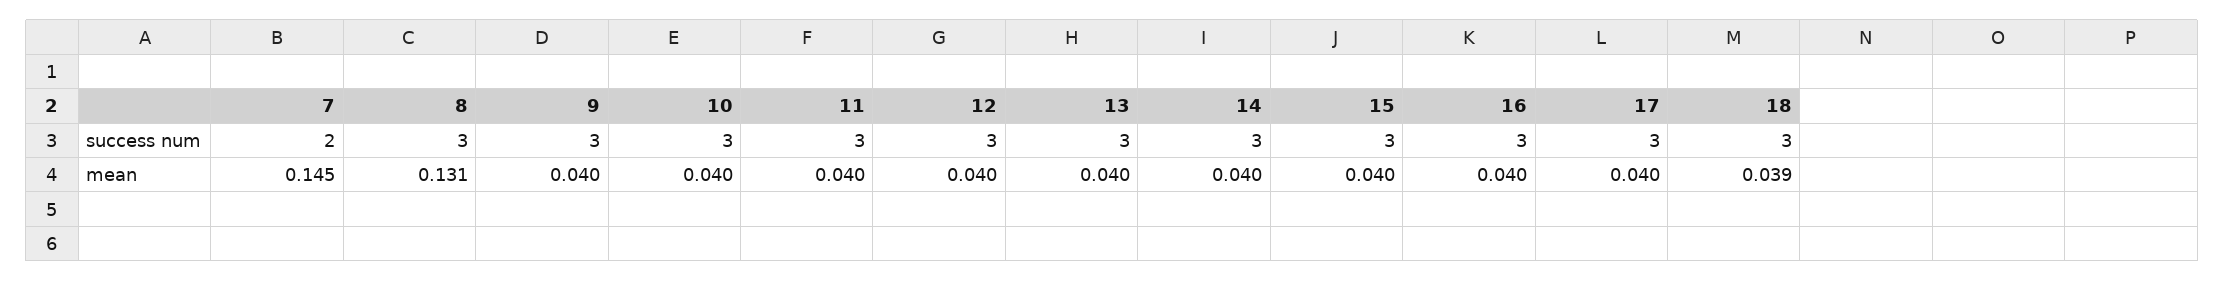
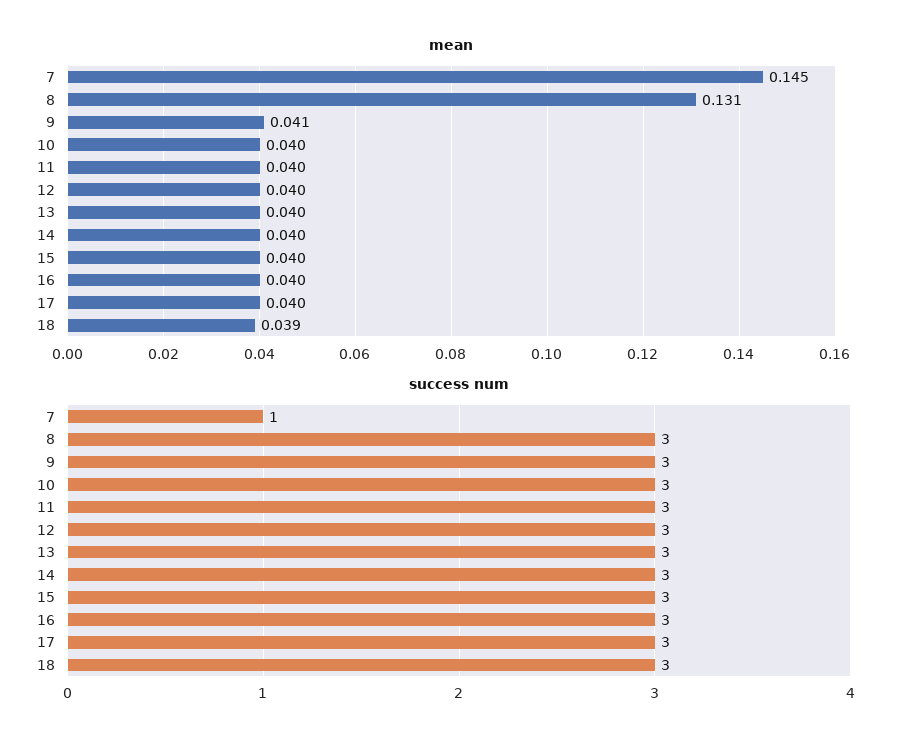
  {
    "success num": {
-     "7": 2,
+     "7": 1,
      "8": 3,
      "9": 3,
      "10": 3,
      "11": 3,
      "12": 3,
      "13": 3,
      "14": 3,
      "15": 3,
      "16": 3,
      "17": 3,
      "18": 3
    },
    "mean": {
      "7": 0.145,
      "8": 0.131,
-     "9": 0.04,
+     "9": 0.041,
      "10": 0.04,
      "11": 0.04,
      "12": 0.04,
      "13": 0.04,
      "14": 0.04,
      "15": 0.04,
      "16": 0.04,
      "17": 0.04,
      "18": 0.039
    }
  }

